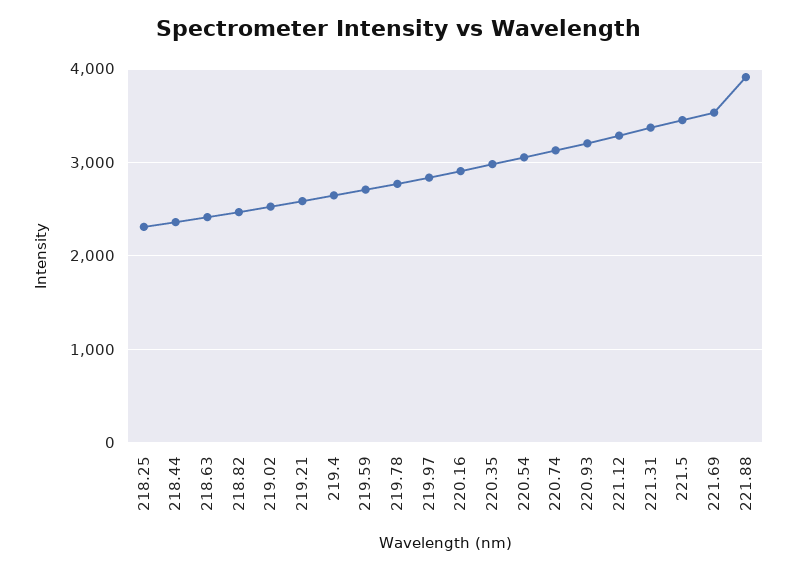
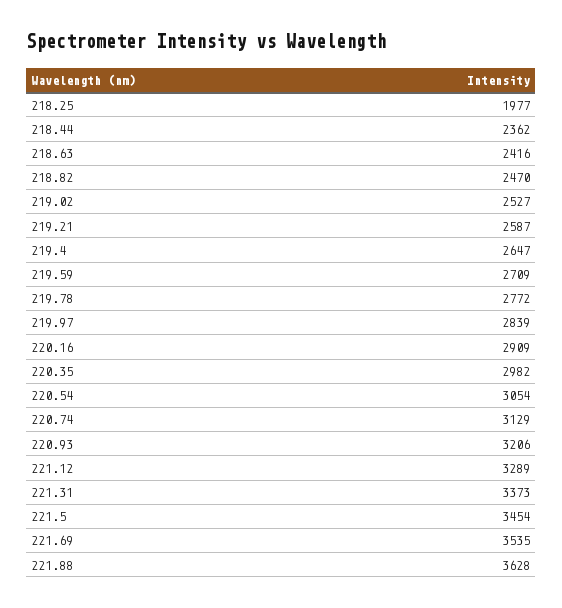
  {
-   "218.25": 2300,
+   "218.25": 1977,
    "218.44": 2362,
    "218.63": 2416,
    "218.82": 2470,
    "219.02": 2527,
    "219.21": 2587,
    "219.4": 2647,
    "219.59": 2709,
    "219.78": 2772,
    "219.97": 2839,
    "220.16": 2909,
    "220.35": 2982,
    "220.54": 3054,
    "220.74": 3129,
    "220.93": 3206,
    "221.12": 3289,
    "221.31": 3373,
    "221.5": 3454,
    "221.69": 3535,
-   "221.88": 3900
+   "221.88": 3628
  }

